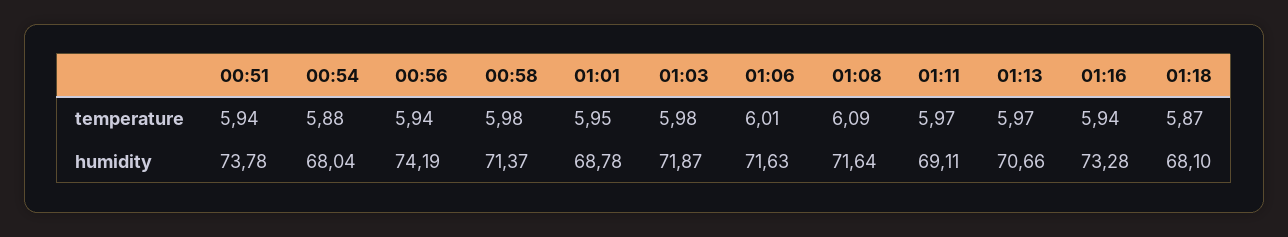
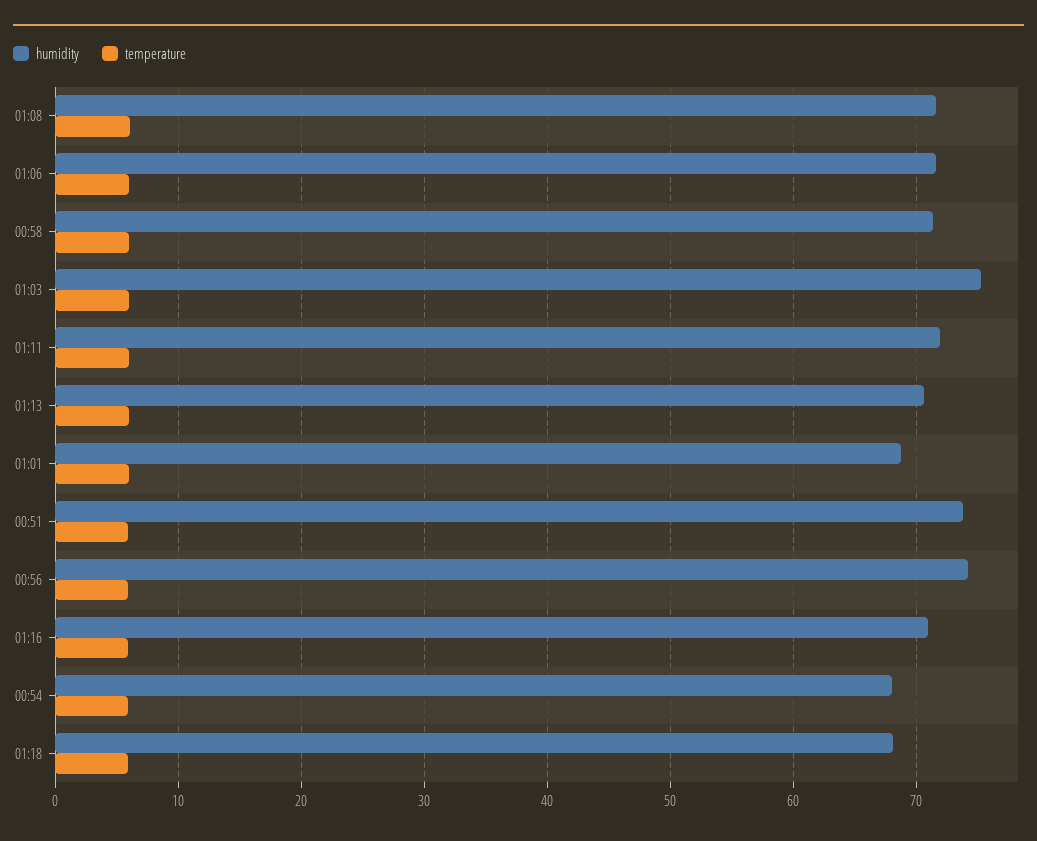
  {
    "temperature": {
      "00:51": 5.94,
      "00:54": 5.88,
      "00:56": 5.94,
      "00:58": 5.98,
      "01:01": 5.95,
      "01:03": 5.98,
      "01:06": 6.01,
      "01:08": 6.09,
      "01:11": 5.97,
      "01:13": 5.97,
      "01:16": 5.94,
      "01:18": 5.87
    },
    "humidity": {
      "00:51": 73.78,
      "00:54": 68.04,
      "00:56": 74.19,
      "00:58": 71.37,
      "01:01": 68.78,
-     "01:03": 71.87,
+     "01:03": 75,
      "01:06": 71.63,
      "01:08": 71.64,
-     "01:11": 69.11,
+     "01:11": 72,
      "01:13": 70.66,
-     "01:16": 73.28,
+     "01:16": 71,
      "01:18": 68.1
    }
  }

